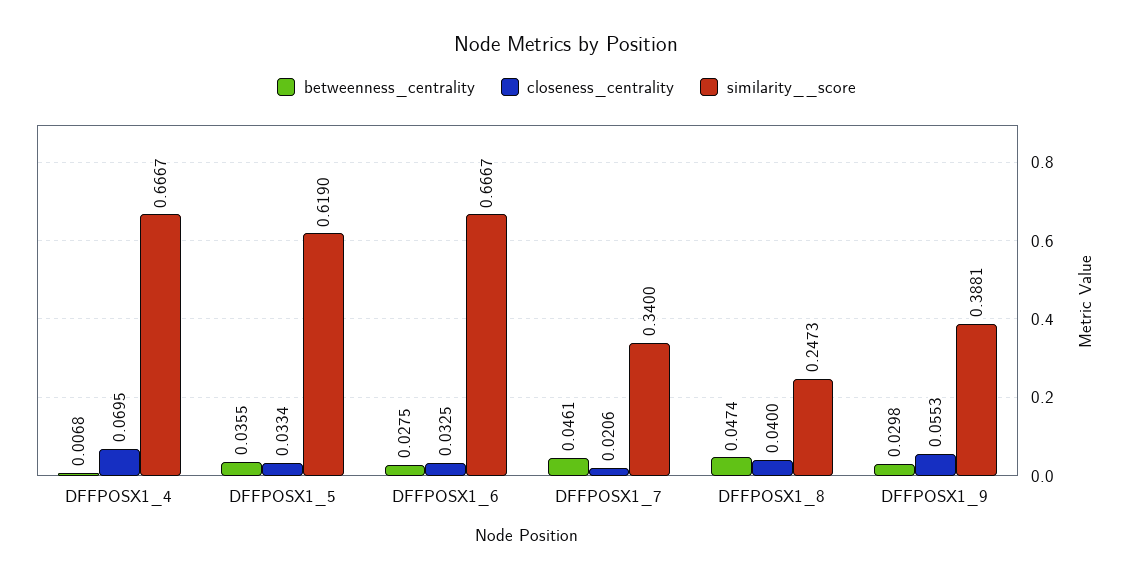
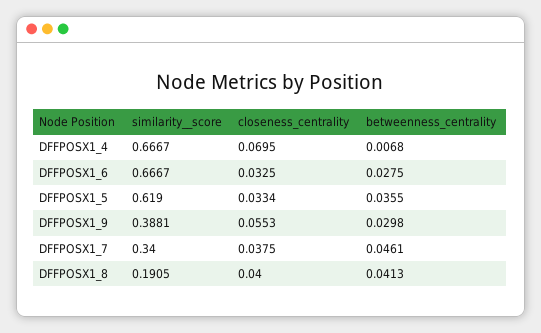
  {
    "betweenness_centrality": {
      "DFFPOSX1_4": 0.0068,
      "DFFPOSX1_5": 0.0355,
      "DFFPOSX1_6": 0.0275,
      "DFFPOSX1_7": 0.0461,
-     "DFFPOSX1_8": 0.0474,
+     "DFFPOSX1_8": 0.0413,
      "DFFPOSX1_9": 0.0298
    },
    "closeness_centrality": {
      "DFFPOSX1_4": 0.0695,
      "DFFPOSX1_5": 0.0334,
      "DFFPOSX1_6": 0.0325,
-     "DFFPOSX1_7": 0.0206,
+     "DFFPOSX1_7": 0.0375,
      "DFFPOSX1_8": 0.04,
      "DFFPOSX1_9": 0.0553
    },
    "similarity__score": {
      "DFFPOSX1_4": 0.6667,
      "DFFPOSX1_5": 0.619,
      "DFFPOSX1_6": 0.6667,
      "DFFPOSX1_7": 0.34,
-     "DFFPOSX1_8": 0.2473,
+     "DFFPOSX1_8": 0.1905,
      "DFFPOSX1_9": 0.3881
    }
  }

